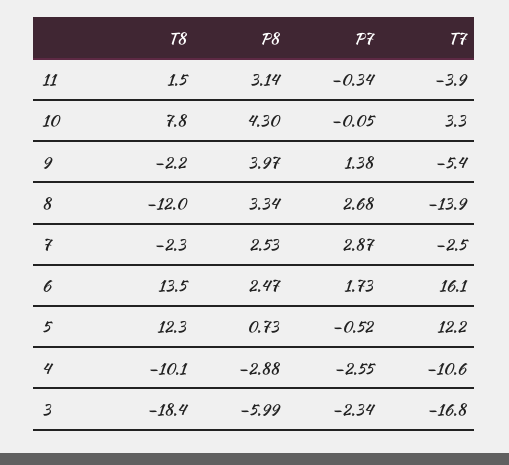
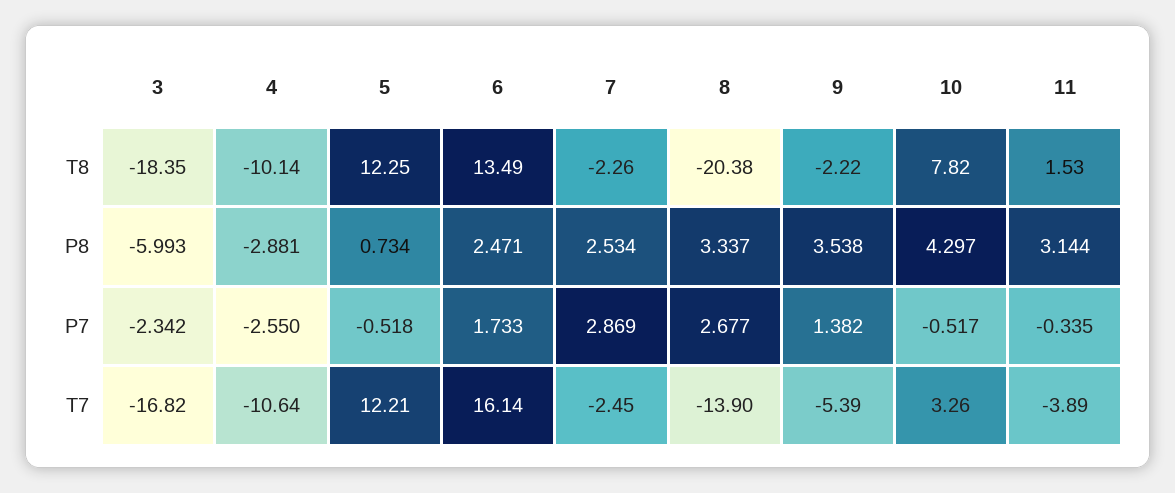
  {
    "T8": {
      "11": 1.53,
      "10": 7.82,
      "9": -2.22,
-     "8": -12,
+     "8": -20.38,
      "7": -2.26,
      "6": 13.49,
      "5": 12.25,
      "4": -10.14,
      "3": -18.35
    },
    "P8": {
      "11": 3.144,
      "10": 4.297,
-     "9": 3.97,
+     "9": 3.538,
      "8": 3.337,
      "7": 2.534,
      "6": 2.471,
      "5": 0.734,
      "4": -2.881,
      "3": -5.993
    },
    "P7": {
      "11": -0.335,
-     "10": -0.05,
+     "10": -0.517,
      "9": 1.382,
      "8": 2.677,
      "7": 2.869,
      "6": 1.733,
      "5": -0.518,
      "4": -2.55,
      "3": -2.342
    },
    "T7": {
      "11": -3.89,
      "10": 3.26,
      "9": -5.39,
      "8": -13.9,
      "7": -2.45,
      "6": 16.14,
      "5": 12.21,
      "4": -10.64,
      "3": -16.82
    }
  }

